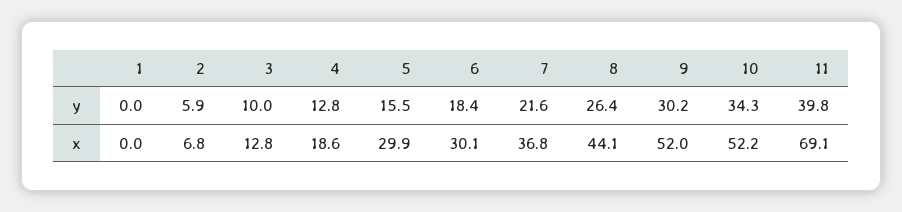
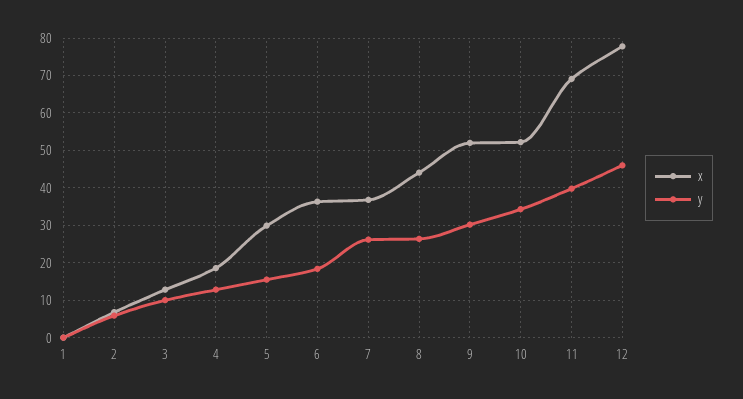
  {
    "y": {
      "1": 0,
      "2": 5.9,
      "3": 10,
      "4": 12.8,
      "5": 15.5,
      "6": 18.4,
-     "7": 21.6,
+     "7": 26,
      "8": 26.4,
      "9": 30.2,
      "10": 34.3,
-     "11": 39.8
+     "11": 39.8,
+     "12": 46
    },
    "x": {
      "1": 0,
      "2": 6.8,
      "3": 12.8,
      "4": 18.6,
      "5": 29.9,
-     "6": 30.1,
+     "6": 36,
      "7": 36.8,
      "8": 44.1,
      "9": 52,
      "10": 52.2,
-     "11": 69.1
+     "11": 69.1,
+     "12": 78
    }
  }

